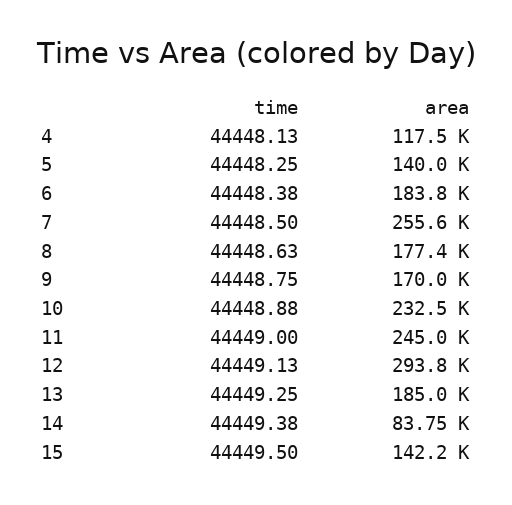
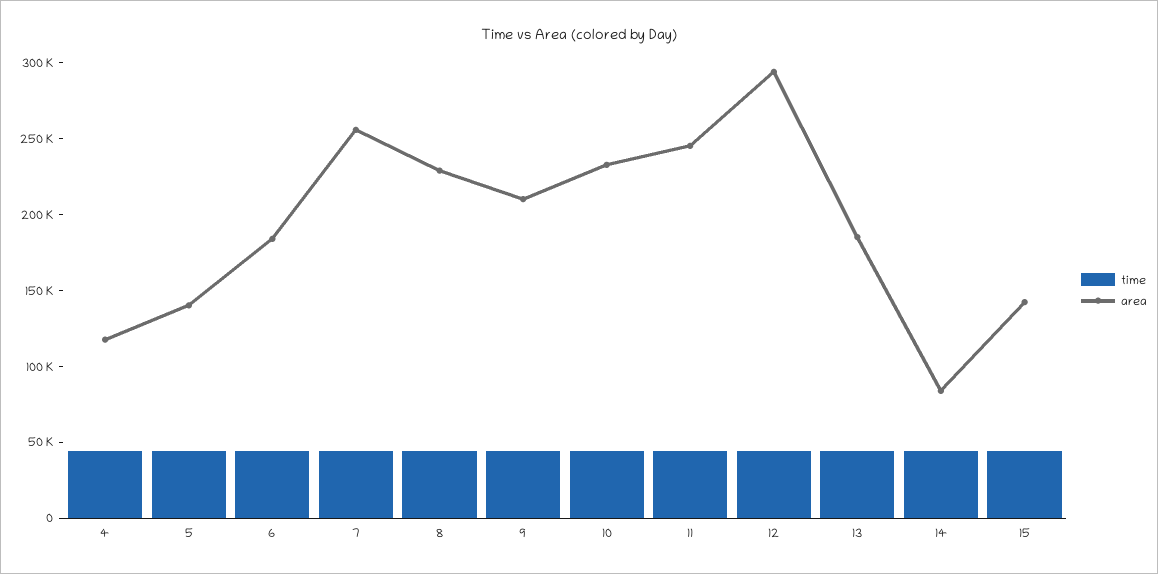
  {
    "time": {
      "4": 44448.13,
      "5": 44448.25,
      "6": 44448.38,
      "7": 44448.5,
      "8": 44448.63,
      "9": 44448.75,
      "10": 44448.88,
      "11": 44449,
      "12": 44449.13,
      "13": 44449.25,
      "14": 44449.38,
      "15": 44449.5
    },
    "area": {
      "4": 117500,
      "5": 140000,
      "6": 183800,
      "7": 255600,
-     "8": 177400,
+     "8": 230000,
-     "9": 170000,
+     "9": 210000,
      "10": 232500,
      "11": 245000,
      "12": 293800,
      "13": 185000,
      "14": 83750,
      "15": 142200
    }
  }

